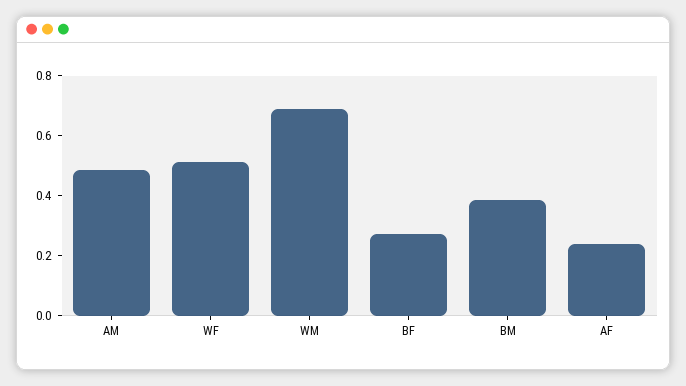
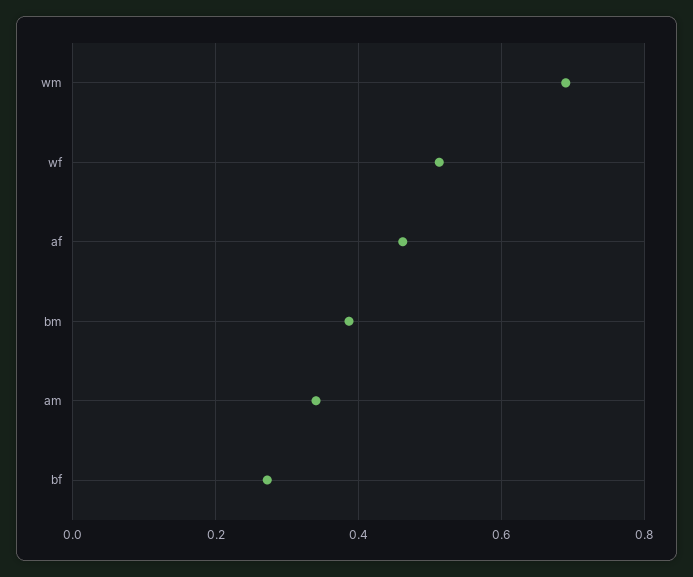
  {
-   "AM": 0.5,
+   "AM": 0.34,
    "WF": 0.52,
    "WM": 0.7,
    "BF": 0.28,
    "BM": 0.38,
-   "AF": 0.25
+   "AF": 0.46
  }

